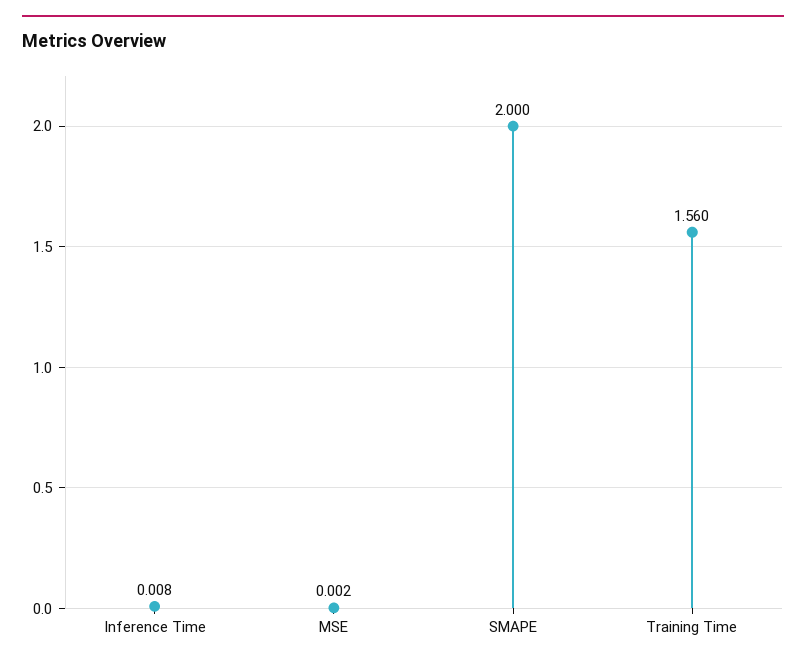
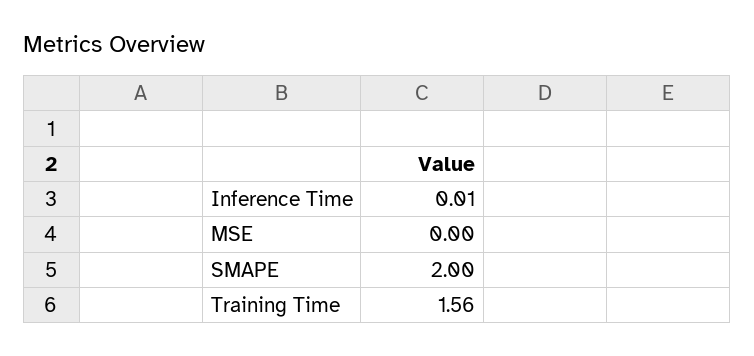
  {
-   "Inference Time": 0.008,
+   "Inference Time": 0.01,
-   "MSE": 0.002,
+   "MSE": 0,
    "SMAPE": 2,
    "Training Time": 1.56
  }

